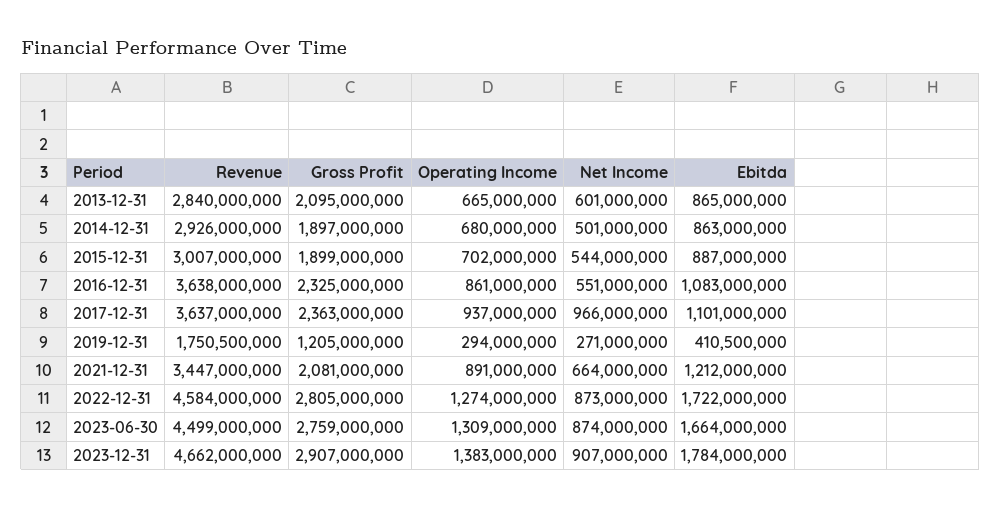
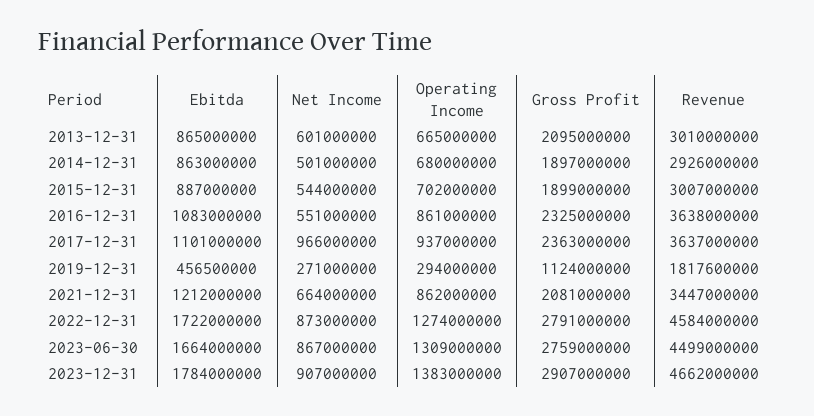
  {
    "Revenue": {
-     "2013-12-31": 2840000000,
+     "2013-12-31": 3010000000,
      "2014-12-31": 2926000000,
      "2015-12-31": 3007000000,
      "2016-12-31": 3638000000,
      "2017-12-31": 3637000000,
-     "2019-12-31": 1750500000,
+     "2019-12-31": 1817600000,
      "2021-12-31": 3447000000,
      "2022-12-31": 4584000000,
      "2023-06-30": 4499000000,
      "2023-12-31": 4662000000
    },
    "Gross Profit": {
      "2013-12-31": 2095000000,
      "2014-12-31": 1897000000,
      "2015-12-31": 1899000000,
      "2016-12-31": 2325000000,
      "2017-12-31": 2363000000,
-     "2019-12-31": 1205000000,
+     "2019-12-31": 1124000000,
      "2021-12-31": 2081000000,
-     "2022-12-31": 2805000000,
+     "2022-12-31": 2791000000,
      "2023-06-30": 2759000000,
      "2023-12-31": 2907000000
    },
    "Operating Income": {
      "2013-12-31": 665000000,
      "2014-12-31": 680000000,
      "2015-12-31": 702000000,
      "2016-12-31": 861000000,
      "2017-12-31": 937000000,
      "2019-12-31": 294000000,
-     "2021-12-31": 891000000,
+     "2021-12-31": 862000000,
      "2022-12-31": 1274000000,
      "2023-06-30": 1309000000,
      "2023-12-31": 1383000000
    },
    "Net Income": {
      "2013-12-31": 601000000,
      "2014-12-31": 501000000,
      "2015-12-31": 544000000,
      "2016-12-31": 551000000,
      "2017-12-31": 966000000,
      "2019-12-31": 271000000,
      "2021-12-31": 664000000,
      "2022-12-31": 873000000,
-     "2023-06-30": 874000000,
+     "2023-06-30": 867000000,
      "2023-12-31": 907000000
    },
    "Ebitda": {
      "2013-12-31": 865000000,
      "2014-12-31": 863000000,
      "2015-12-31": 887000000,
      "2016-12-31": 1083000000,
      "2017-12-31": 1101000000,
-     "2019-12-31": 410500000,
+     "2019-12-31": 456500000,
      "2021-12-31": 1212000000,
      "2022-12-31": 1722000000,
      "2023-06-30": 1664000000,
      "2023-12-31": 1784000000
    }
  }

